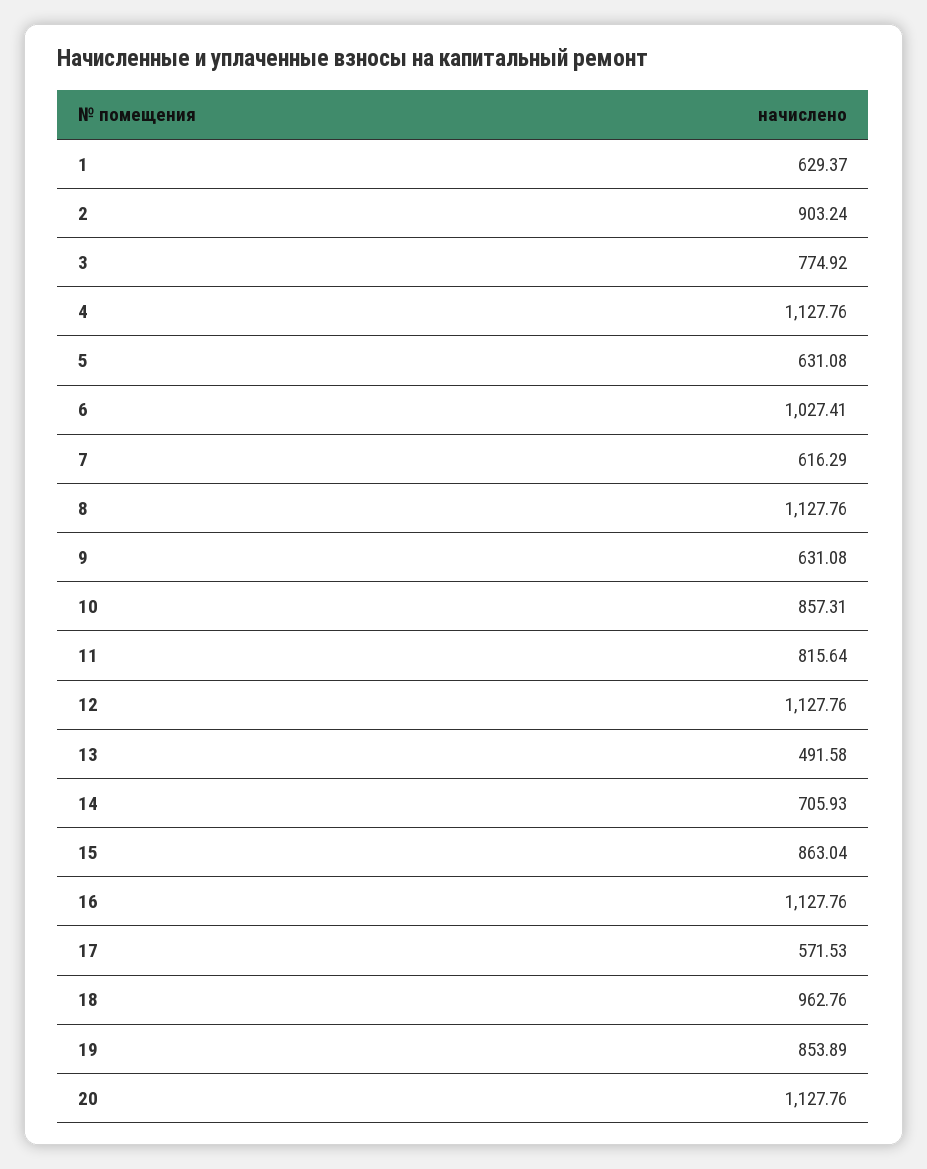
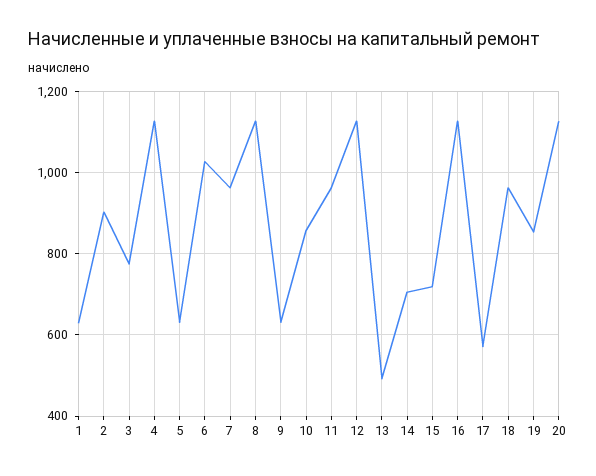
  {
    "1": 629.37,
    "2": 903.24,
    "3": 774.92,
    "4": 1127.76,
    "5": 631.08,
    "6": 1027.41,
-   "7": 616.29,
+   "7": 960,
    "8": 1127.76,
    "9": 631.08,
    "10": 857.31,
-   "11": 815.64,
+   "11": 960,
    "12": 1127.76,
    "13": 491.58,
    "14": 705.93,
-   "15": 863.04,
+   "15": 720,
    "16": 1127.76,
    "17": 571.53,
    "18": 962.76,
    "19": 853.89,
    "20": 1127.76
  }

